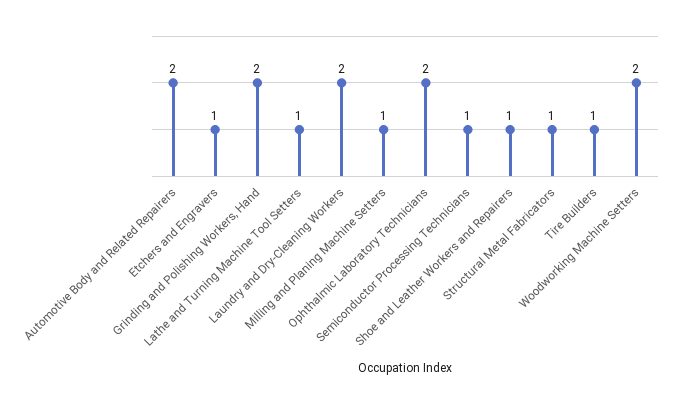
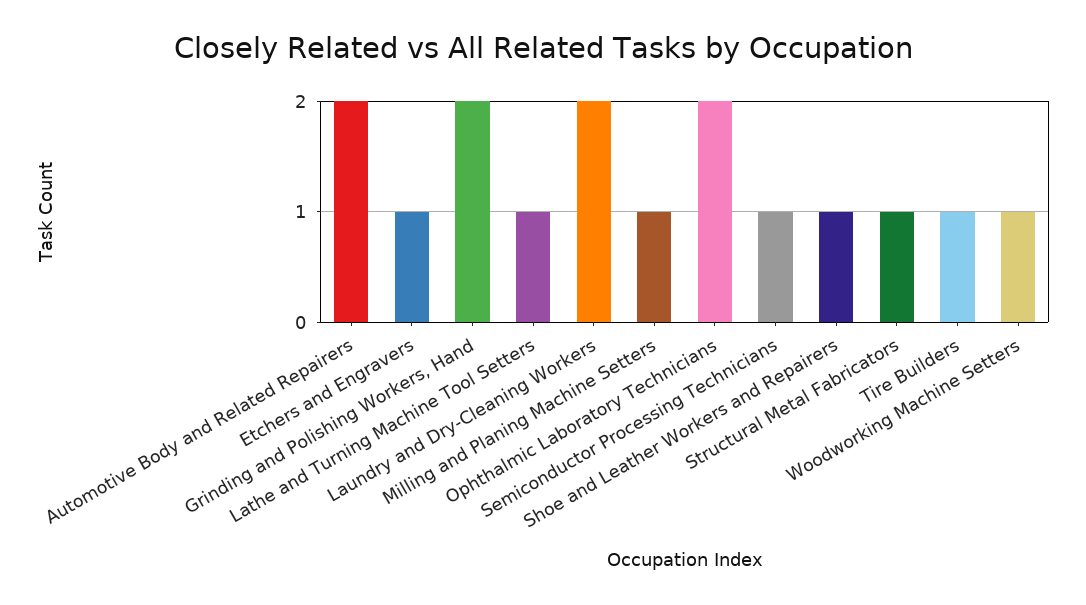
  {
    "Automotive Body and Related Repairers": 2,
    "Etchers and Engravers": 1,
    "Grinding and Polishing Workers, Hand": 2,
    "Lathe and Turning Machine Tool Setters": 1,
    "Laundry and Dry-Cleaning Workers": 2,
    "Milling and Planing Machine Setters": 1,
    "Ophthalmic Laboratory Technicians": 2,
    "Semiconductor Processing Technicians": 1,
    "Shoe and Leather Workers and Repairers": 1,
    "Structural Metal Fabricators": 1,
    "Tire Builders": 1,
-   "Woodworking Machine Setters": 2
+   "Woodworking Machine Setters": 1
  }

